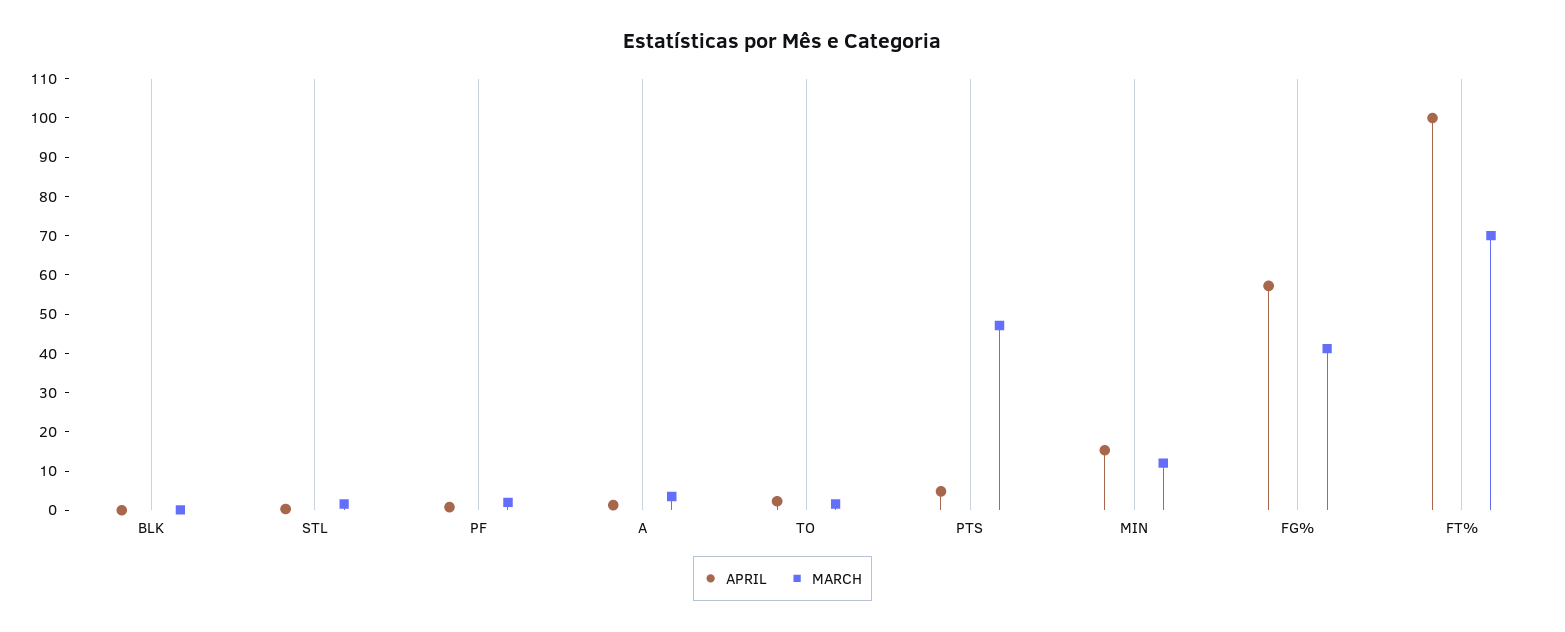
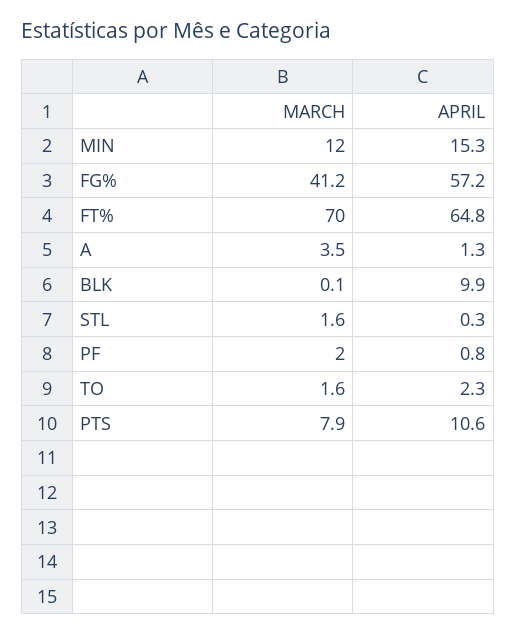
  {
    "APRIL": {
-     "BLK": 0,
+     "BLK": 9.9,
      "STL": 0.3,
      "PF": 0.8,
      "A": 1.3,
      "TO": 2.3,
-     "PTS": 5,
+     "PTS": 10.6,
      "MIN": 15.3,
      "FG%": 57.2,
-     "FT%": 100
+     "FT%": 64.8
    },
    "MARCH": {
      "BLK": 0.1,
      "STL": 1.6,
      "PF": 2,
      "A": 3.5,
      "TO": 1.6,
-     "PTS": 47.5,
+     "PTS": 7.9,
      "MIN": 12,
      "FG%": 41.2,
      "FT%": 70
    }
  }

